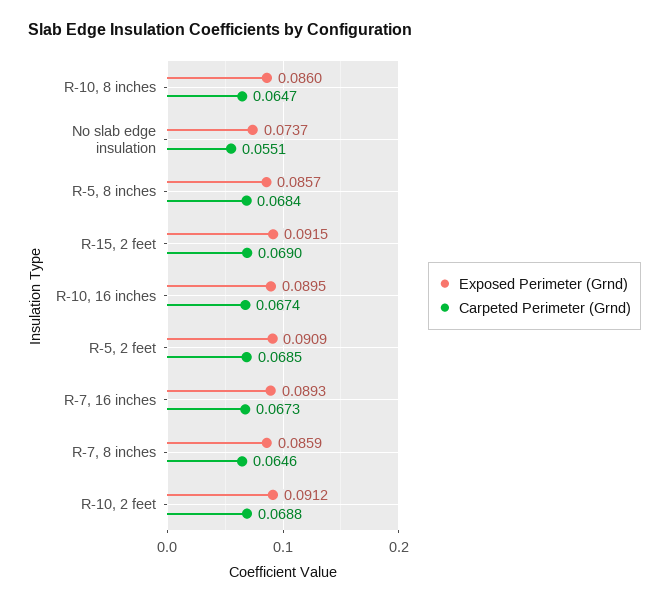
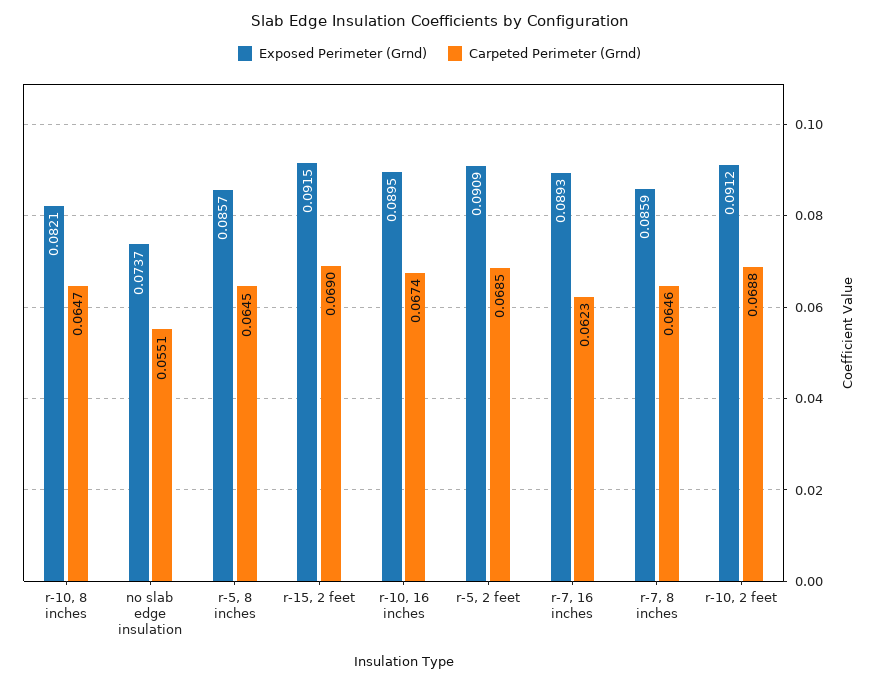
  {
    "Exposed Perimeter (Grnd)": {
-     "R-10, 8 inches": 0.086,
+     "R-10, 8 inches": 0.0821,
      "No slab edge insulation": 0.0737,
      "R-5, 8 inches": 0.0857,
      "R-15, 2 feet": 0.0915,
      "R-10, 16 inches": 0.0895,
      "R-5, 2 feet": 0.0909,
      "R-7, 16 inches": 0.0893,
      "R-7, 8 inches": 0.0859,
      "R-10, 2 feet": 0.0912
    },
    "Carpeted Perimeter (Grnd)": {
      "R-10, 8 inches": 0.0647,
      "No slab edge insulation": 0.0551,
-     "R-5, 8 inches": 0.0684,
+     "R-5, 8 inches": 0.0645,
      "R-15, 2 feet": 0.069,
      "R-10, 16 inches": 0.0674,
      "R-5, 2 feet": 0.0685,
-     "R-7, 16 inches": 0.0673,
+     "R-7, 16 inches": 0.0623,
      "R-7, 8 inches": 0.0646,
      "R-10, 2 feet": 0.0688
    }
  }

